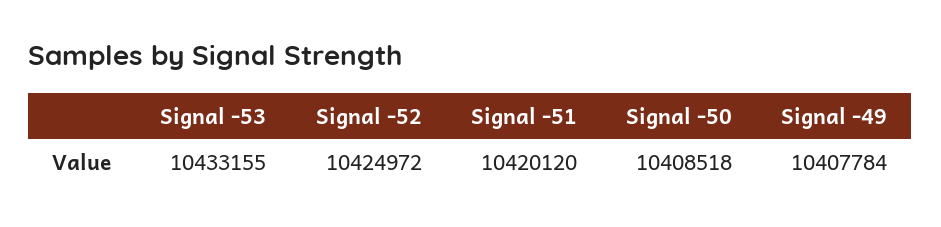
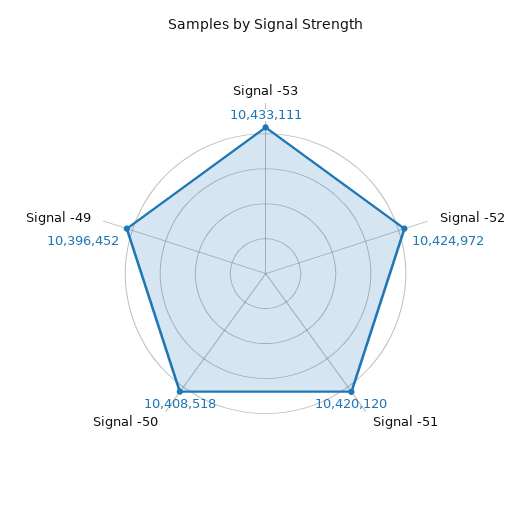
  {
-   "Signal -53": 10433155,
+   "Signal -53": 10433111,
    "Signal -52": 10424972,
    "Signal -51": 10420120,
    "Signal -50": 10408518,
-   "Signal -49": 10407784
+   "Signal -49": 10396452
  }

